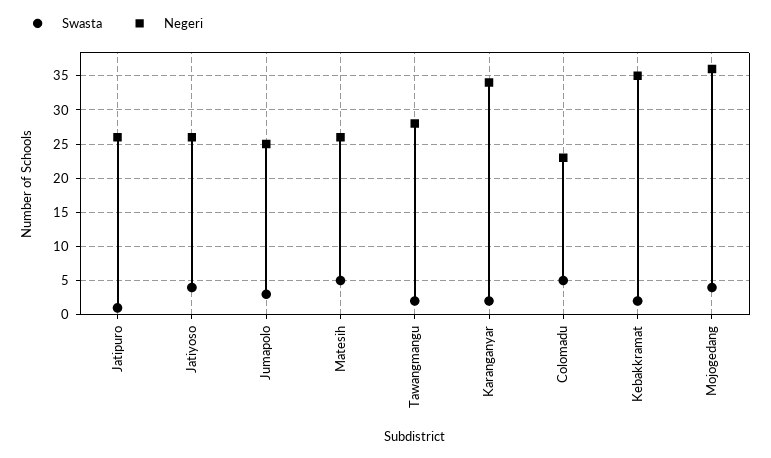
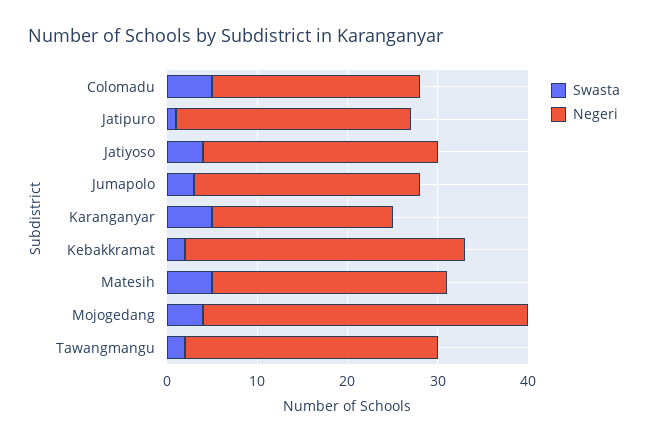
  {
    "Swasta": {
      "Jatipuro": 1,
      "Jatiyoso": 4,
      "Jumapolo": 3,
      "Matesih": 5,
      "Tawangmangu": 2,
-     "Karanganyar": 2,
+     "Karanganyar": 5,
      "Colomadu": 5,
      "Kebakkramat": 2,
      "Mojogedang": 4
    },
    "Negeri": {
      "Jatipuro": 26,
      "Jatiyoso": 26,
      "Jumapolo": 25,
      "Matesih": 26,
      "Tawangmangu": 28,
-     "Karanganyar": 34,
+     "Karanganyar": 20,
      "Colomadu": 23,
-     "Kebakkramat": 35,
+     "Kebakkramat": 31,
      "Mojogedang": 36
    }
  }

